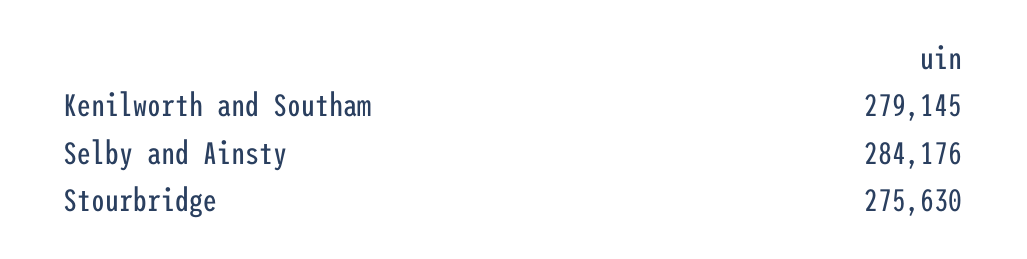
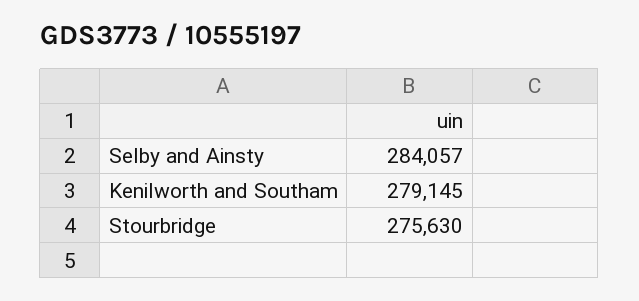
  {
    "Kenilworth and Southam": 279145,
-   "Selby and Ainsty": 284176,
+   "Selby and Ainsty": 284057,
    "Stourbridge": 275630
  }

